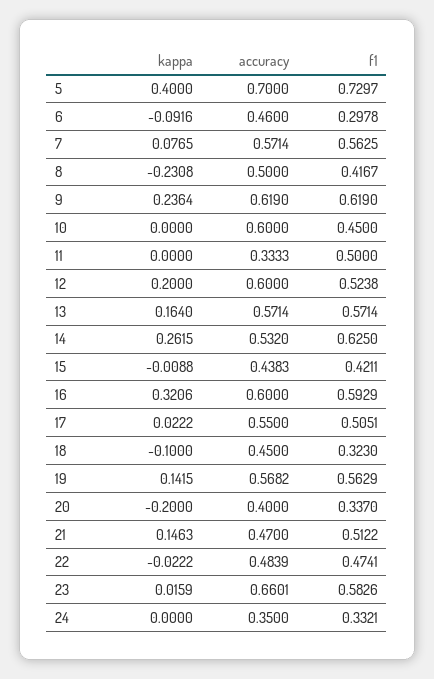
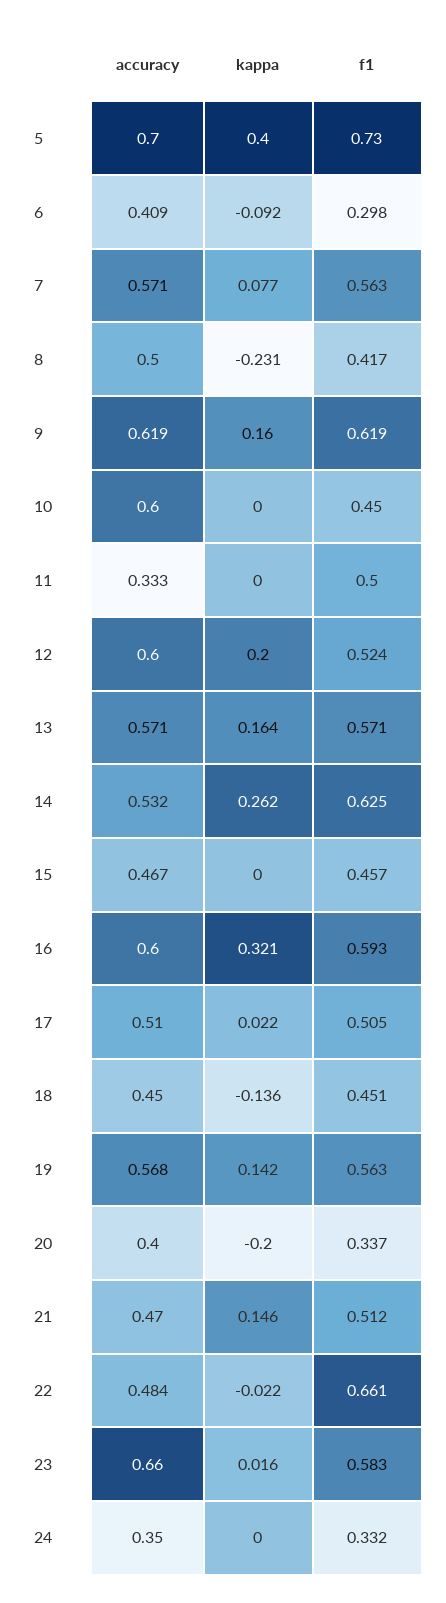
  {
    "kappa": {
      "5": 0.4,
      "6": -0.0916,
      "7": 0.0765,
      "8": -0.2308,
-     "9": 0.2364,
+     "9": 0.16,
      "10": 0,
      "11": 0,
      "12": 0.2,
      "13": 0.164,
      "14": 0.2615,
-     "15": -0.0088,
+     "15": 0,
      "16": 0.3206,
      "17": 0.0222,
-     "18": -0.1,
+     "18": -0.136,
      "19": 0.1415,
      "20": -0.2,
      "21": 0.1463,
      "22": -0.0222,
      "23": 0.0159,
      "24": 0
    },
    "accuracy": {
      "5": 0.7,
-     "6": 0.46,
+     "6": 0.409,
      "7": 0.5714,
      "8": 0.5,
      "9": 0.619,
      "10": 0.6,
      "11": 0.3333,
      "12": 0.6,
      "13": 0.5714,
      "14": 0.532,
-     "15": 0.4383,
+     "15": 0.467,
      "16": 0.6,
-     "17": 0.55,
+     "17": 0.51,
      "18": 0.45,
      "19": 0.5682,
      "20": 0.4,
      "21": 0.47,
      "22": 0.4839,
      "23": 0.6601,
      "24": 0.35
    },
    "f1": {
      "5": 0.7297,
      "6": 0.2978,
      "7": 0.5625,
      "8": 0.4167,
      "9": 0.619,
      "10": 0.45,
      "11": 0.5,
      "12": 0.5238,
      "13": 0.5714,
      "14": 0.625,
-     "15": 0.4211,
+     "15": 0.457,
      "16": 0.5929,
      "17": 0.5051,
-     "18": 0.323,
+     "18": 0.451,
      "19": 0.5629,
      "20": 0.337,
      "21": 0.5122,
-     "22": 0.4741,
+     "22": 0.661,
      "23": 0.5826,
      "24": 0.3321
    }
  }

